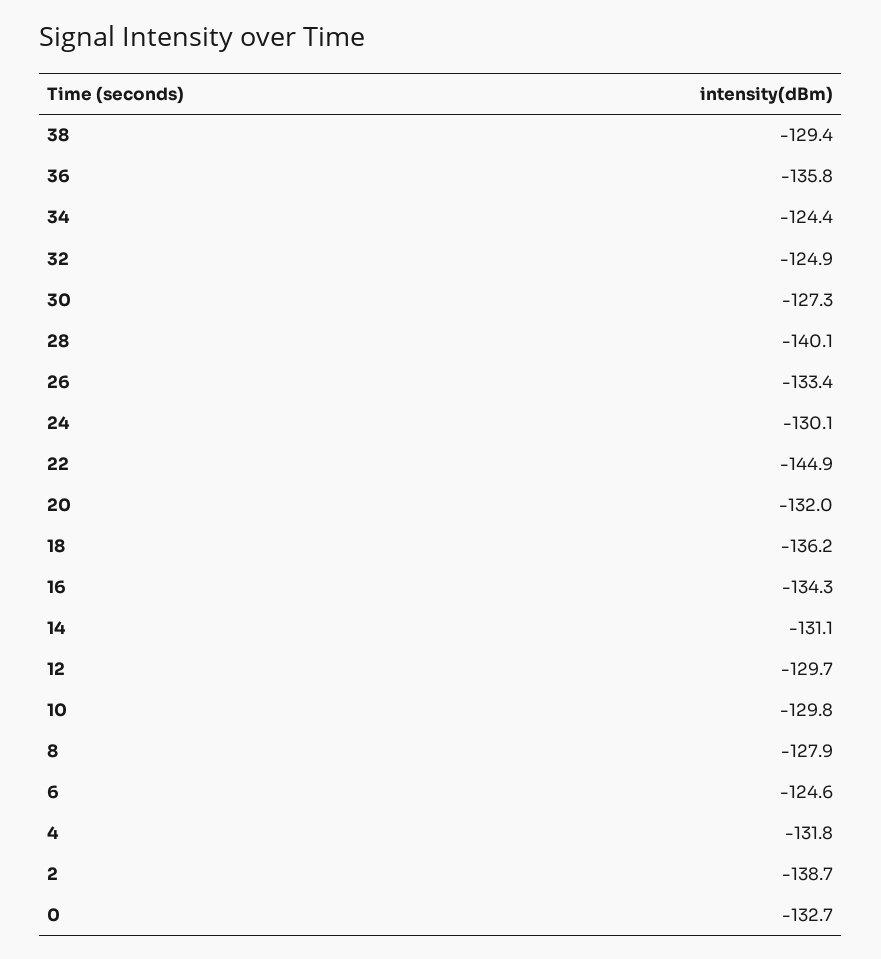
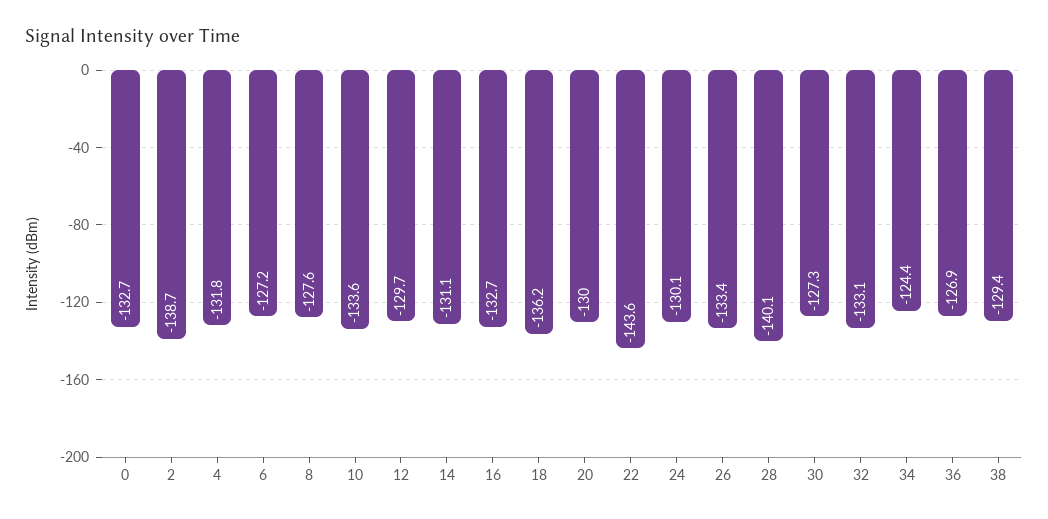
  {
    "38": -129.4,
-   "36": -135.8,
+   "36": -126.9,
    "34": -124.4,
-   "32": -124.9,
+   "32": -133.1,
    "30": -127.3,
    "28": -140.1,
    "26": -133.4,
    "24": -130.1,
-   "22": -144.9,
+   "22": -143.6,
-   "20": -132,
+   "20": -130,
    "18": -136.2,
-   "16": -134.3,
+   "16": -132.7,
    "14": -131.1,
    "12": -129.7,
-   "10": -129.8,
+   "10": -133.6,
-   "8": -127.9,
+   "8": -127.6,
-   "6": -124.6,
+   "6": -127.2,
    "4": -131.8,
    "2": -138.7,
    "0": -132.7
  }

